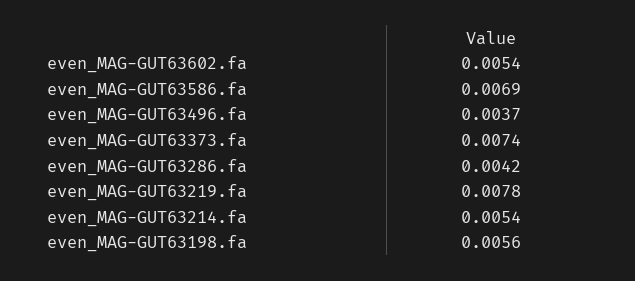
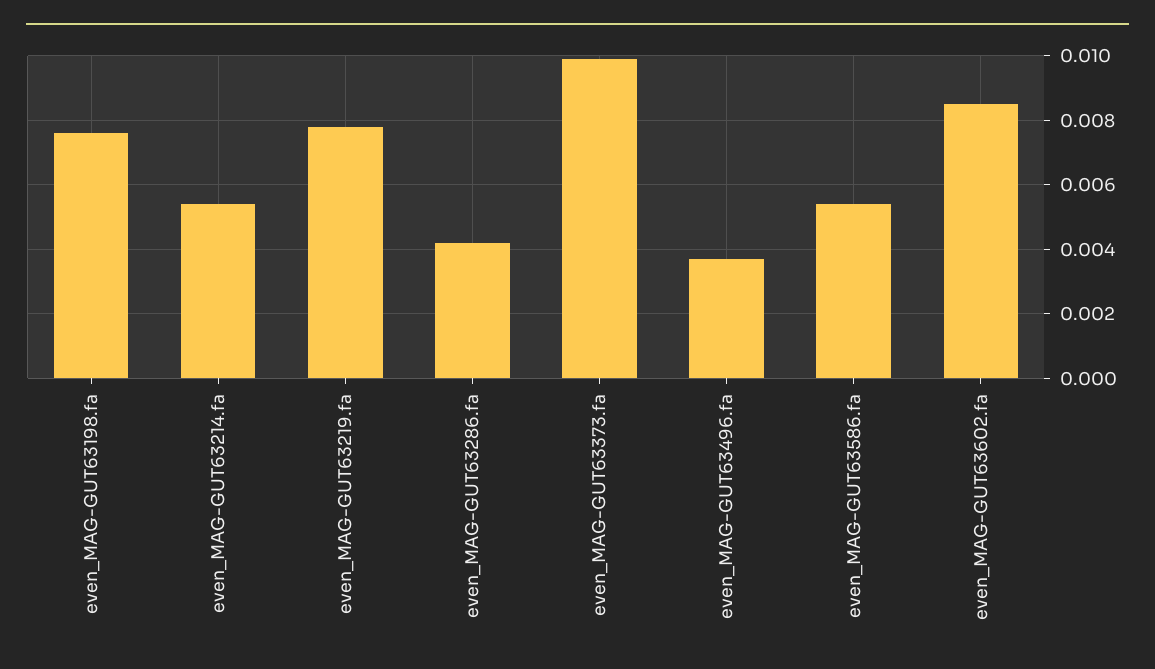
  {
-   "even_MAG-GUT63602.fa": 0.0054,
+   "even_MAG-GUT63602.fa": 0.0085,
-   "even_MAG-GUT63586.fa": 0.0069,
+   "even_MAG-GUT63586.fa": 0.0055,
    "even_MAG-GUT63496.fa": 0.0037,
-   "even_MAG-GUT63373.fa": 0.0074,
+   "even_MAG-GUT63373.fa": 0.01,
    "even_MAG-GUT63286.fa": 0.0042,
    "even_MAG-GUT63219.fa": 0.0078,
    "even_MAG-GUT63214.fa": 0.0054,
-   "even_MAG-GUT63198.fa": 0.0056
+   "even_MAG-GUT63198.fa": 0.0075
  }

